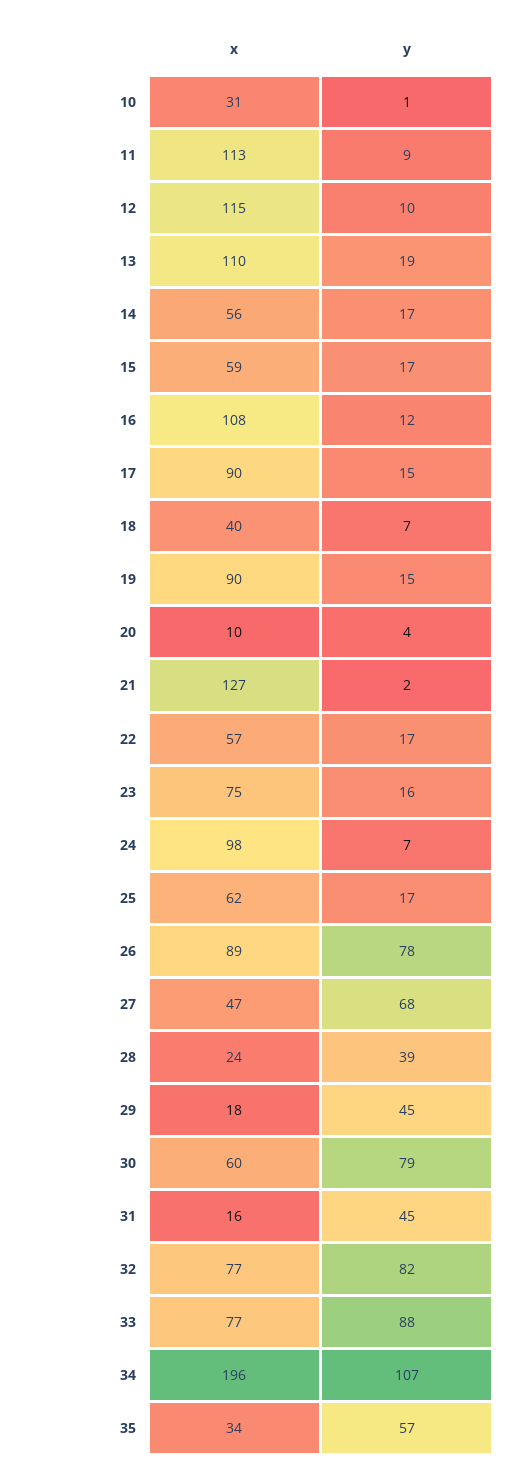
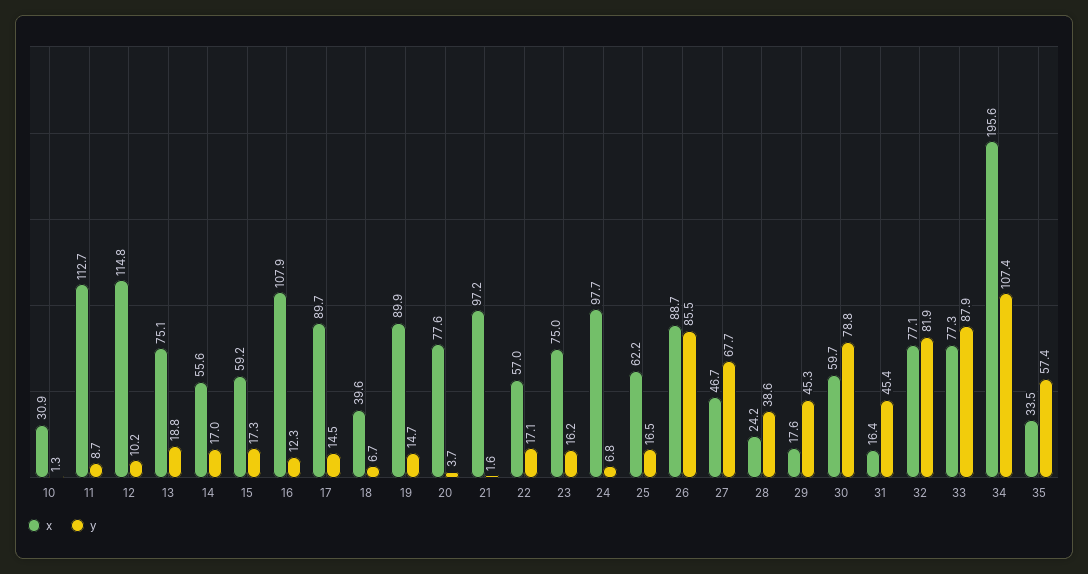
  {
    "x": {
      "10": 30.9,
      "11": 112.7,
      "12": 114.8,
-     "13": 110,
+     "13": 75.1,
      "14": 55.6,
      "15": 59.2,
      "16": 107.9,
      "17": 89.7,
      "18": 39.6,
      "19": 89.9,
-     "20": 10,
+     "20": 77.6,
-     "21": 127,
+     "21": 97.2,
      "22": 57,
      "23": 75,
      "24": 97.7,
      "25": 62.2,
      "26": 88.7,
      "27": 46.7,
      "28": 24.2,
      "29": 17.6,
      "30": 59.7,
      "31": 16.4,
      "32": 77.1,
      "33": 77.3,
      "34": 195.6,
      "35": 33.5
    },
    "y": {
      "10": 1.3,
      "11": 8.7,
      "12": 10.2,
      "13": 18.8,
      "14": 17,
      "15": 17.3,
      "16": 12.3,
      "17": 14.5,
      "18": 6.7,
      "19": 14.7,
      "20": 3.7,
      "21": 1.6,
      "22": 17.1,
      "23": 16.2,
      "24": 6.8,
      "25": 16.5,
-     "26": 78,
+     "26": 85.5,
      "27": 67.7,
      "28": 38.6,
      "29": 45.3,
      "30": 78.8,
      "31": 45.4,
      "32": 81.9,
      "33": 87.9,
      "34": 107.4,
      "35": 57.4
    }
  }

